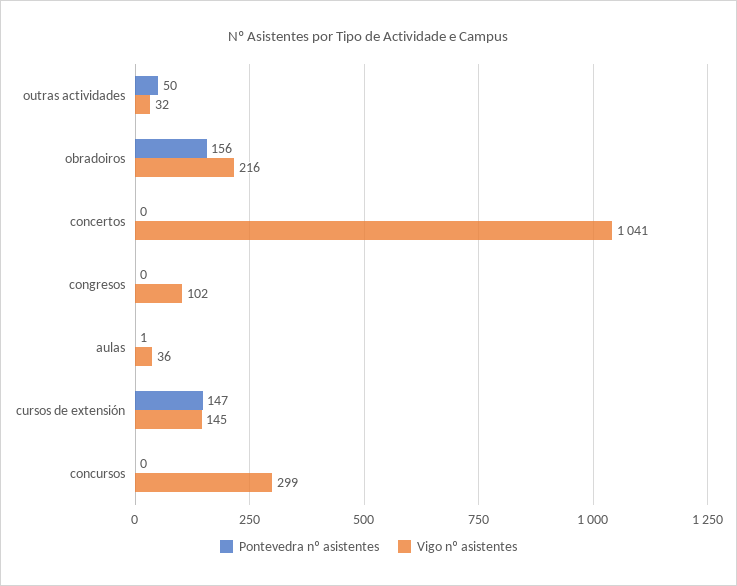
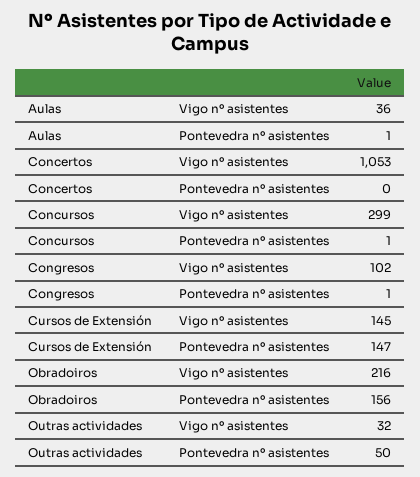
  {
    "Pontevedra nº asistentes": {
      "outras actividades": 50,
      "obradoiros": 156,
      "concertos": 0,
-     "congresos": 0,
+     "congresos": 1,
      "aulas": 1,
      "cursos de extensión": 147,
-     "concursos": 0
+     "concursos": 1
    },
    "Vigo nº asistentes": {
      "outras actividades": 32,
      "obradoiros": 216,
-     "concertos": 1041,
+     "concertos": 1053,
      "congresos": 102,
      "aulas": 36,
      "cursos de extensión": 145,
      "concursos": 299
    }
  }

